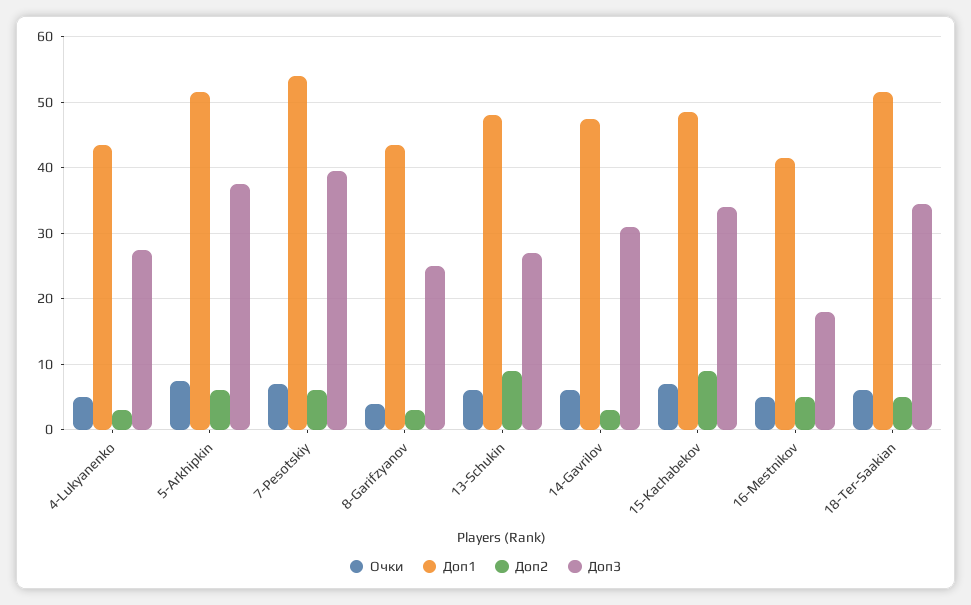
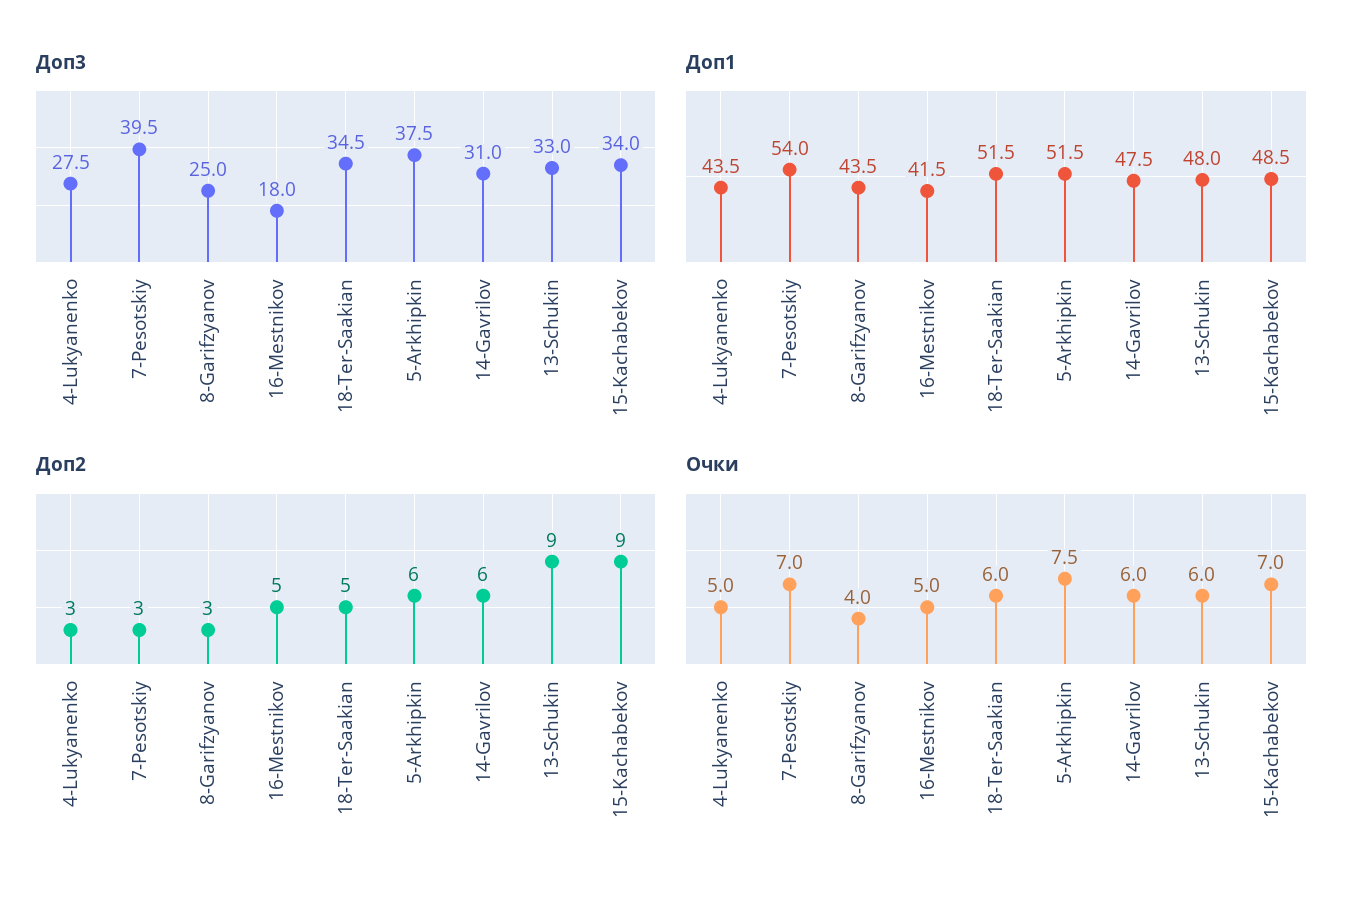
  {
    "Очки": {
      "4-Lukyanenko": 5,
      "5-Arkhipkin": 7.5,
      "7-Pesotskiy": 7,
      "8-Garifzyanov": 4,
      "13-Schukin": 6,
      "14-Gavrilov": 6,
      "15-Kachabekov": 7,
      "16-Mestnikov": 5,
      "18-Ter-Saakian": 6
    },
    "Доп1": {
      "4-Lukyanenko": 43.5,
      "5-Arkhipkin": 51.5,
      "7-Pesotskiy": 54,
      "8-Garifzyanov": 43.5,
      "13-Schukin": 48,
      "14-Gavrilov": 47.5,
      "15-Kachabekov": 48.5,
      "16-Mestnikov": 41.5,
      "18-Ter-Saakian": 51.5
    },
    "Доп2": {
      "4-Lukyanenko": 3,
      "5-Arkhipkin": 6,
-     "7-Pesotskiy": 6,
+     "7-Pesotskiy": 3,
      "8-Garifzyanov": 3,
      "13-Schukin": 9,
-     "14-Gavrilov": 3,
+     "14-Gavrilov": 6,
      "15-Kachabekov": 9,
      "16-Mestnikov": 5,
      "18-Ter-Saakian": 5
    },
    "Доп3": {
      "4-Lukyanenko": 27.5,
      "5-Arkhipkin": 37.5,
      "7-Pesotskiy": 39.5,
      "8-Garifzyanov": 25,
-     "13-Schukin": 27,
+     "13-Schukin": 33,
      "14-Gavrilov": 31,
      "15-Kachabekov": 34,
      "16-Mestnikov": 18,
      "18-Ter-Saakian": 34.5
    }
  }

